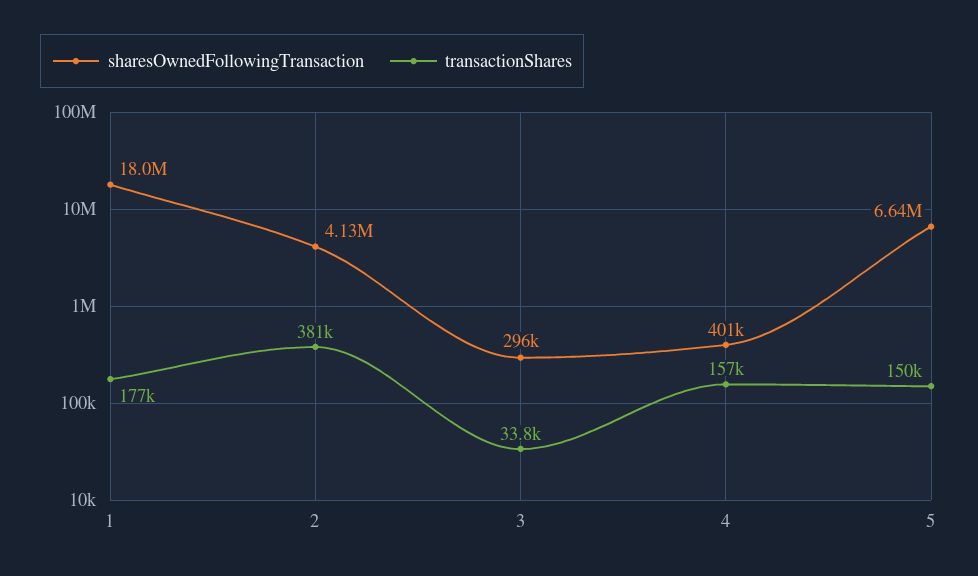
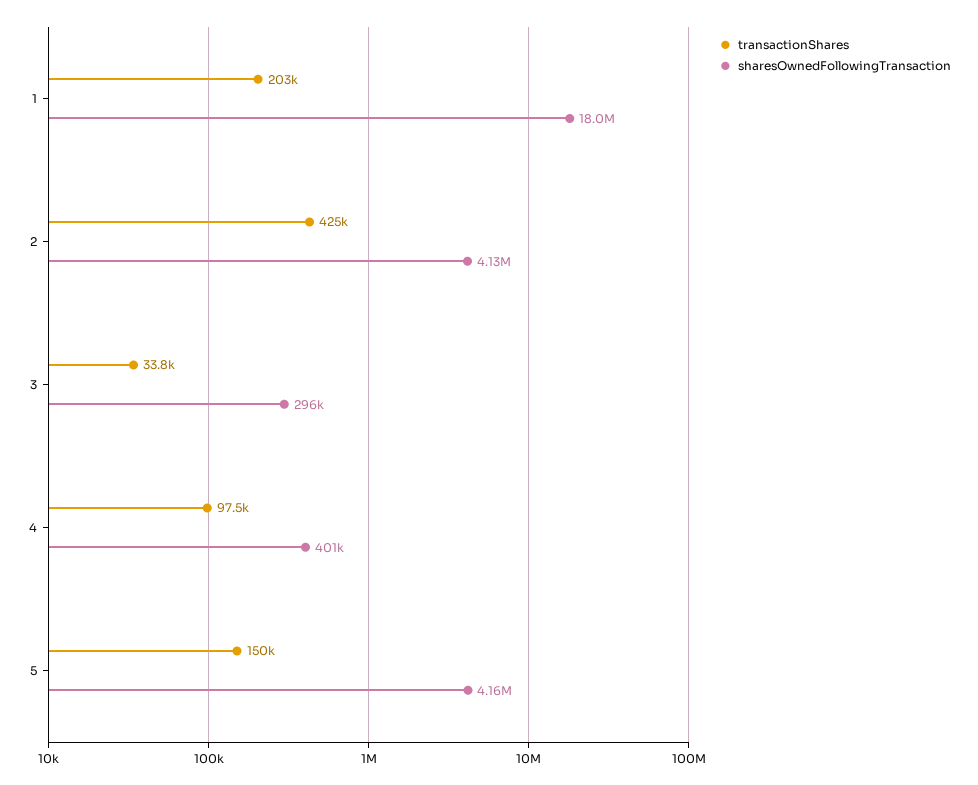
  {
    "sharesOwnedFollowingTransaction": {
      "1": 18000000,
      "2": 4130000,
      "3": 296000,
      "4": 401000,
-     "5": 6640000
+     "5": 4160000
    },
    "transactionShares": {
-     "1": 177000,
+     "1": 203000,
-     "2": 381000,
+     "2": 425000,
      "3": 33800,
-     "4": 157000,
+     "4": 97500,
      "5": 150000
    }
  }

